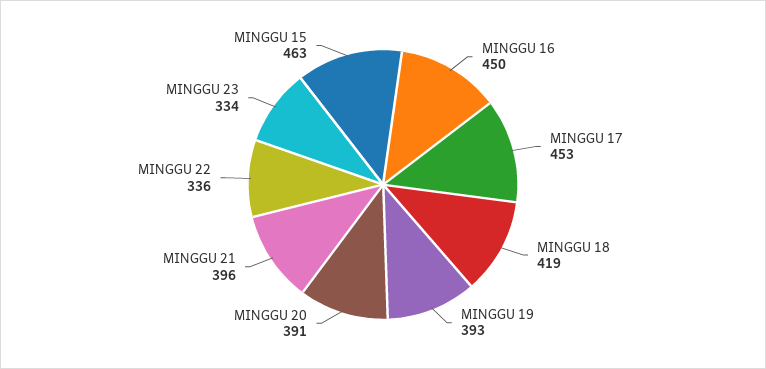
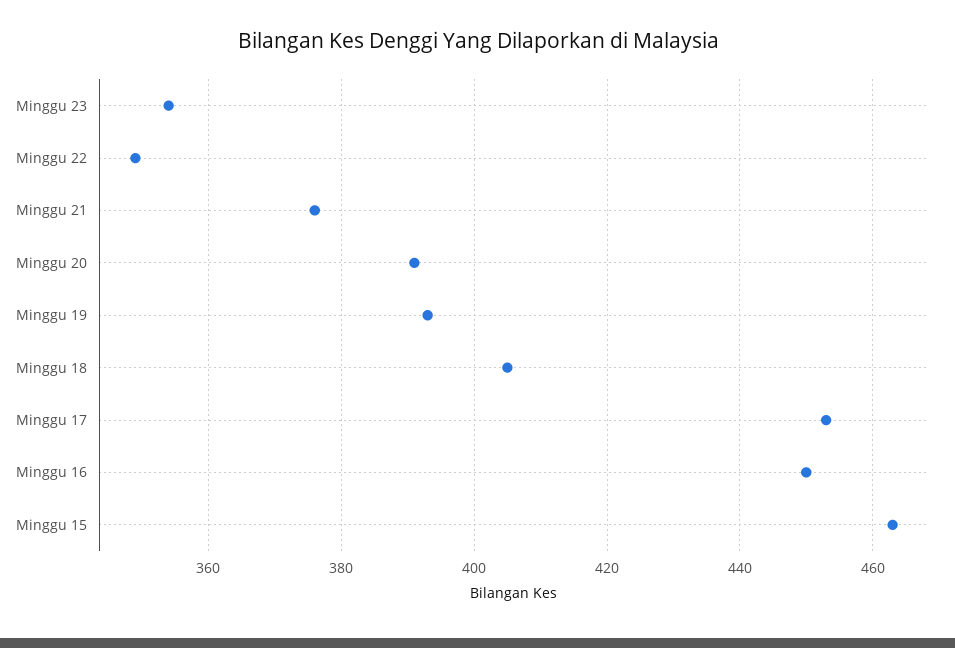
  {
    "MINGGU 16": 450,
    "MINGGU 17": 453,
-   "MINGGU 18": 419,
+   "MINGGU 18": 405,
    "MINGGU 19": 393,
    "MINGGU 20": 391,
-   "MINGGU 21": 396,
+   "MINGGU 21": 375,
-   "MINGGU 22": 336,
+   "MINGGU 22": 350,
-   "MINGGU 23": 334,
+   "MINGGU 23": 355,
    "MINGGU 15": 463
  }

